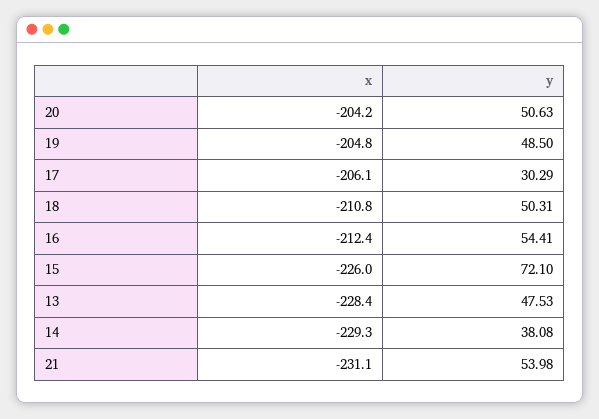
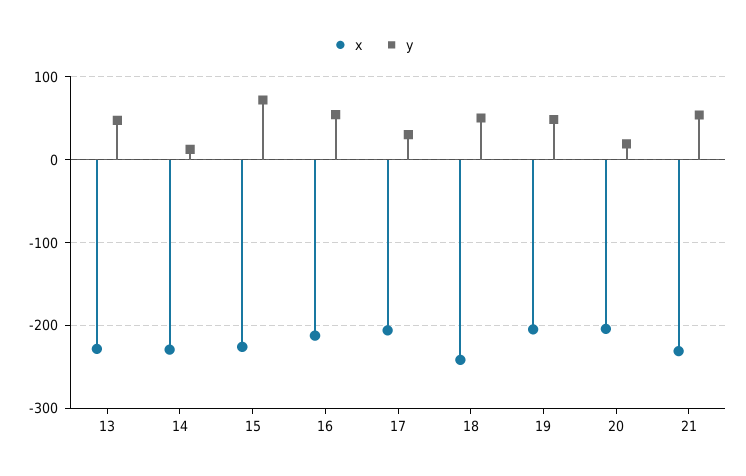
  {
    "x": {
      "20": -204.2,
      "19": -204.8,
      "17": -206.1,
-     "18": -210.8,
+     "18": -240,
      "16": -212.4,
      "15": -226,
      "13": -228.4,
      "14": -229.3,
      "21": -231.1
    },
    "y": {
-     "20": 50.63,
+     "20": 20,
      "19": 48.5,
      "17": 30.29,
      "18": 50.31,
      "16": 54.41,
      "15": 72.1,
      "13": 47.53,
-     "14": 38.08,
+     "14": 10,
      "21": 53.98
    }
  }

